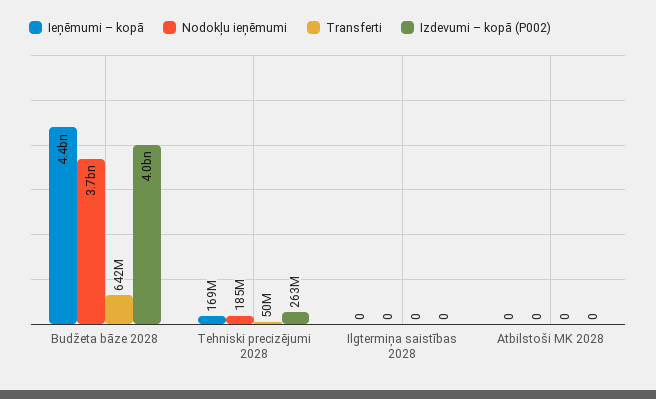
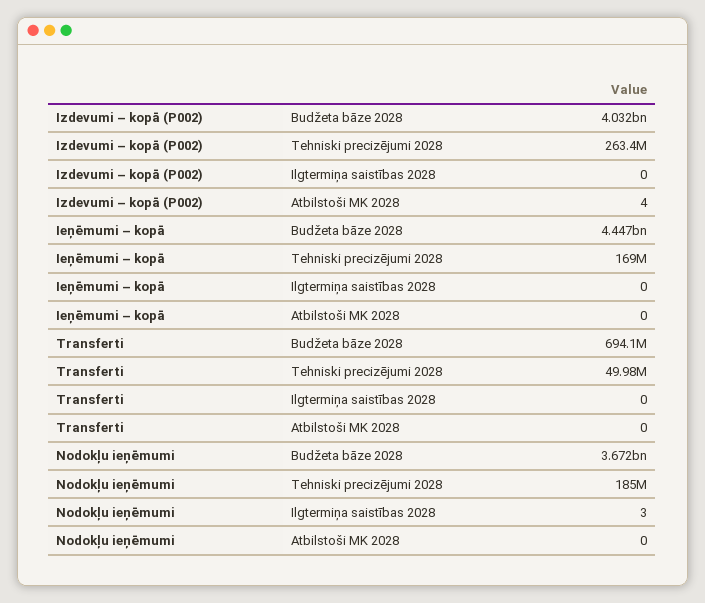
  {
    "Ieņēmumi – kopā": {
      "Budžeta bāze 2028": 4447000000,
      "Tehniski precizējumi 2028": 169000000,
      "Ilgtermiņa saistības 2028": 0,
      "Atbilstoši MK 2028": 0
    },
    "Nodokļu ieņēmumi": {
      "Budžeta bāze 2028": 3672000000,
      "Tehniski precizējumi 2028": 185000000,
-     "Ilgtermiņa saistības 2028": 0,
+     "Ilgtermiņa saistības 2028": 3,
      "Atbilstoši MK 2028": 0
    },
    "Transferti": {
-     "Budžeta bāze 2028": 642000000,
+     "Budžeta bāze 2028": 694100000,
      "Tehniski precizējumi 2028": 49980000,
      "Ilgtermiņa saistības 2028": 0,
      "Atbilstoši MK 2028": 0
    },
    "Izdevumi – kopā (P002)": {
      "Budžeta bāze 2028": 4032000000,
      "Tehniski precizējumi 2028": 263400000,
      "Ilgtermiņa saistības 2028": 0,
-     "Atbilstoši MK 2028": 0
+     "Atbilstoši MK 2028": 4
    }
  }

